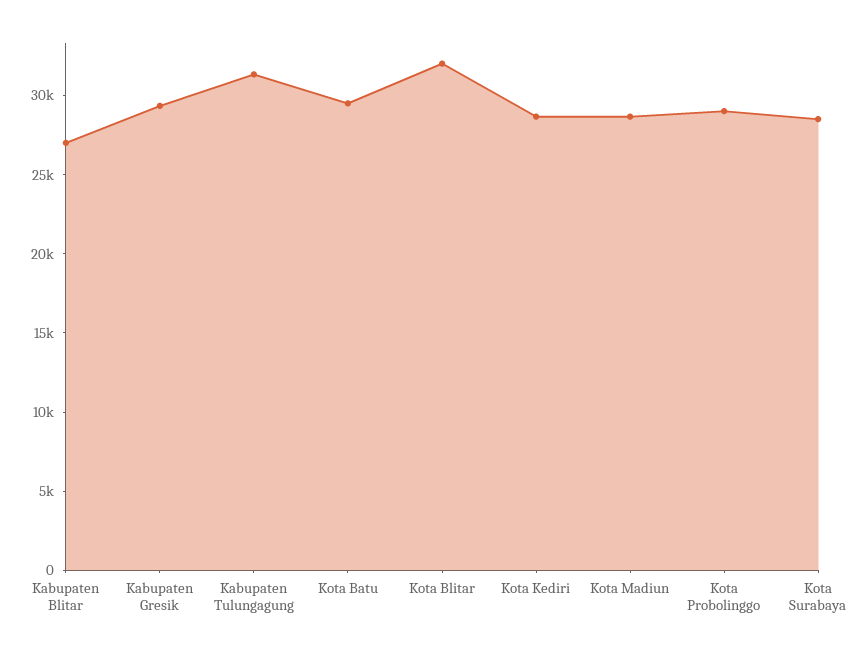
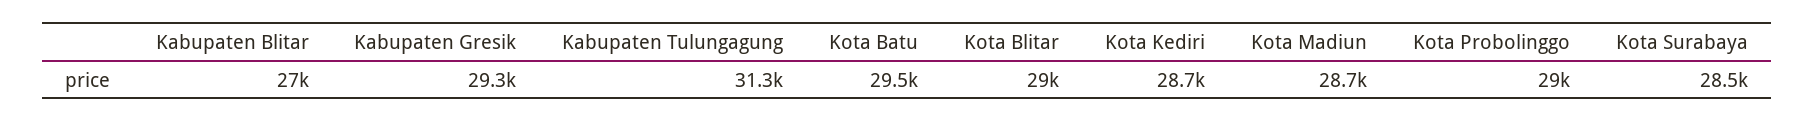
  {
    "Kabupaten Blitar": 27000,
    "Kabupaten Gresik": 29300,
    "Kabupaten Tulungagung": 31300,
    "Kota Batu": 29500,
-   "Kota Blitar": 32000,
+   "Kota Blitar": 29000,
    "Kota Kediri": 28700,
    "Kota Madiun": 28700,
    "Kota Probolinggo": 29000,
    "Kota Surabaya": 28500
  }

